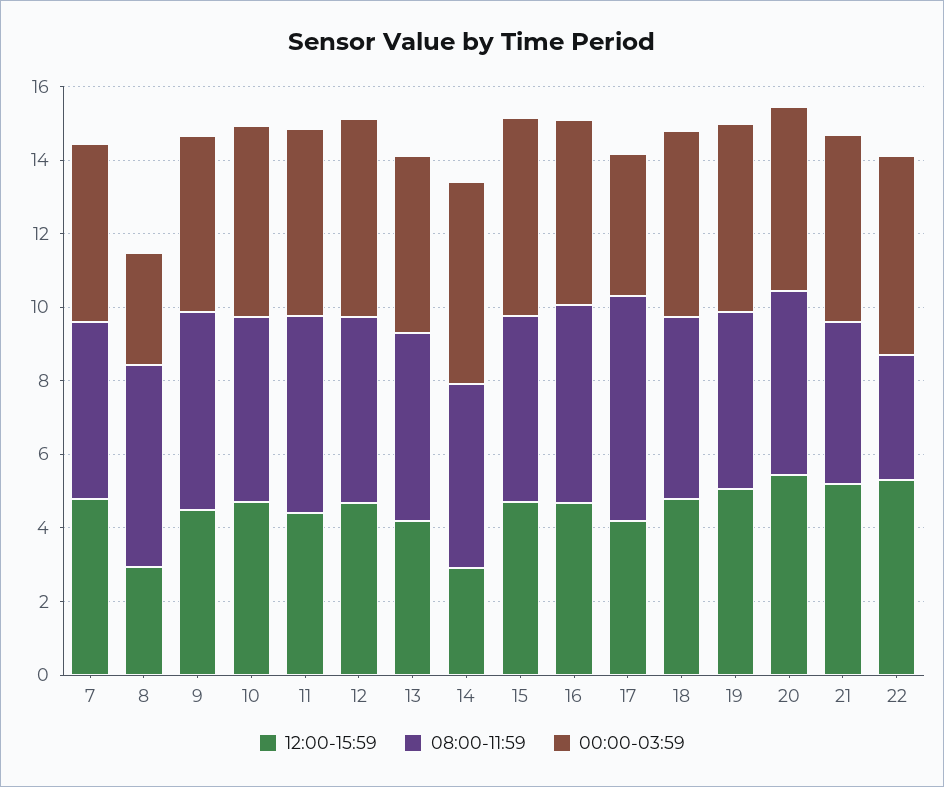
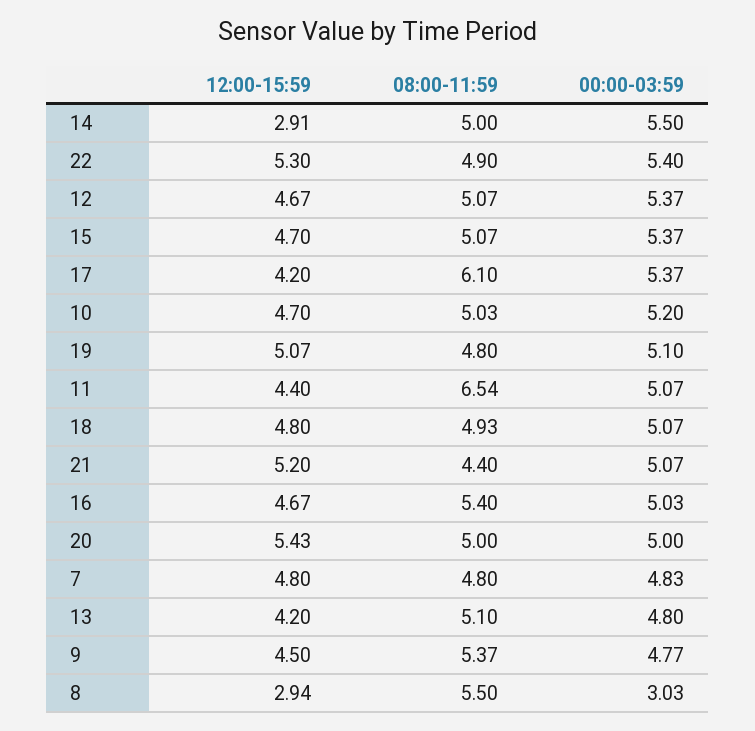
  {
    "12:00-15:59": {
      "7": 4.8,
      "8": 2.94,
      "9": 4.5,
      "10": 4.7,
      "11": 4.4,
      "12": 4.67,
      "13": 4.2,
      "14": 2.91,
      "15": 4.7,
      "16": 4.67,
      "17": 4.2,
      "18": 4.8,
      "19": 5.07,
      "20": 5.43,
      "21": 5.2,
      "22": 5.3
    },
    "08:00-11:59": {
      "7": 4.8,
      "8": 5.5,
      "9": 5.37,
      "10": 5.03,
-     "11": 5.5,
+     "11": 6.54,
      "12": 5.07,
      "13": 5.1,
      "14": 5,
      "15": 5.07,
      "16": 5.4,
      "17": 6.1,
      "18": 4.93,
      "19": 4.8,
      "20": 5,
      "21": 4.4,
-     "22": 3.5
+     "22": 4.9
    },
    "00:00-03:59": {
      "7": 4.83,
      "8": 3.03,
      "9": 4.77,
      "10": 5.2,
      "11": 5.07,
      "12": 5.37,
      "13": 4.8,
      "14": 5.5,
      "15": 5.37,
      "16": 5.03,
-     "17": 4,
+     "17": 5.37,
      "18": 5.07,
      "19": 5.1,
      "20": 5,
      "21": 5.07,
      "22": 5.4
    }
  }

